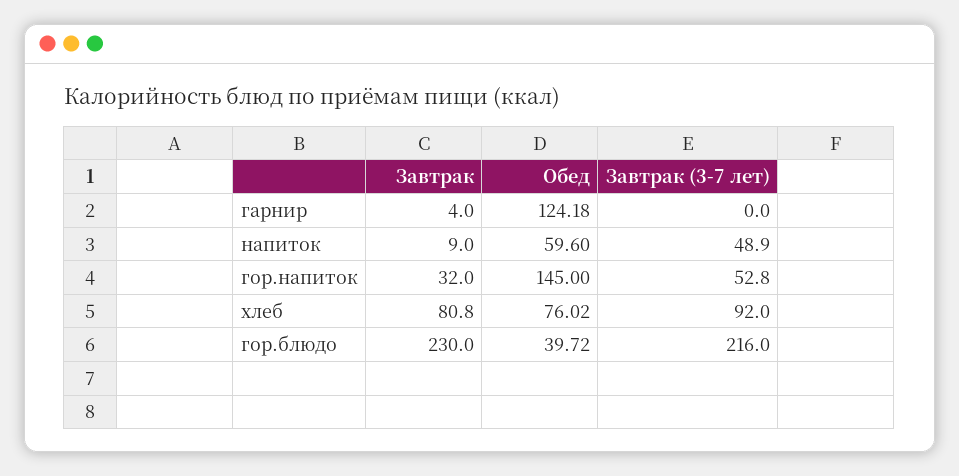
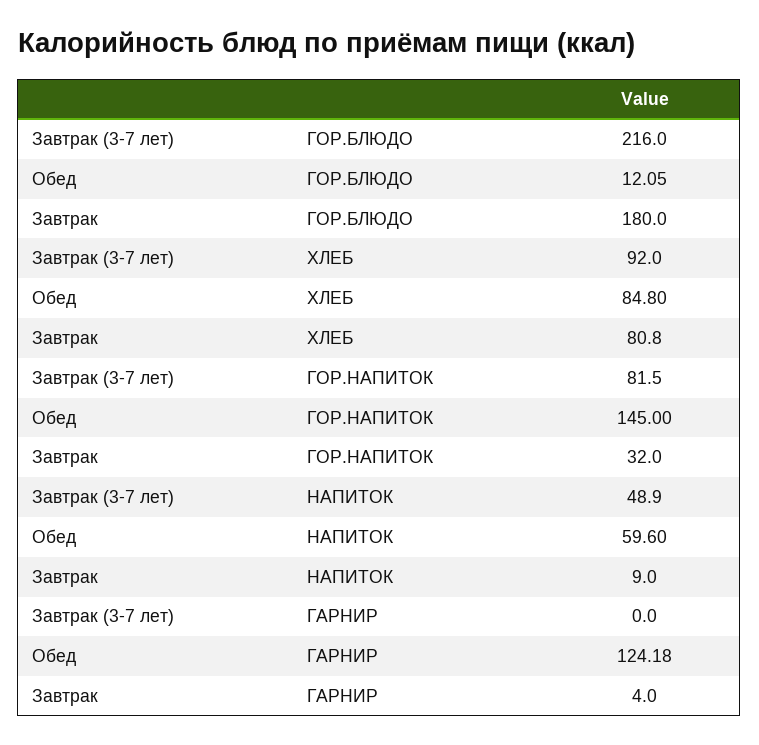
  {
    "Завтрак": {
      "гарнир": 4,
      "напиток": 9,
      "гор.напиток": 32,
      "хлеб": 80.8,
-     "гор.блюдо": 230
+     "гор.блюдо": 180
    },
    "Обед": {
      "гарнир": 124.18,
      "напиток": 59.6,
      "гор.напиток": 145,
-     "хлеб": 76.02,
+     "хлеб": 84.8,
-     "гор.блюдо": 39.72
+     "гор.блюдо": 12.05
    },
    "Завтрак (3-7 лет)": {
      "гарнир": 0,
      "напиток": 48.9,
-     "гор.напиток": 52.8,
+     "гор.напиток": 81.5,
      "хлеб": 92,
      "гор.блюдо": 216
    }
  }

